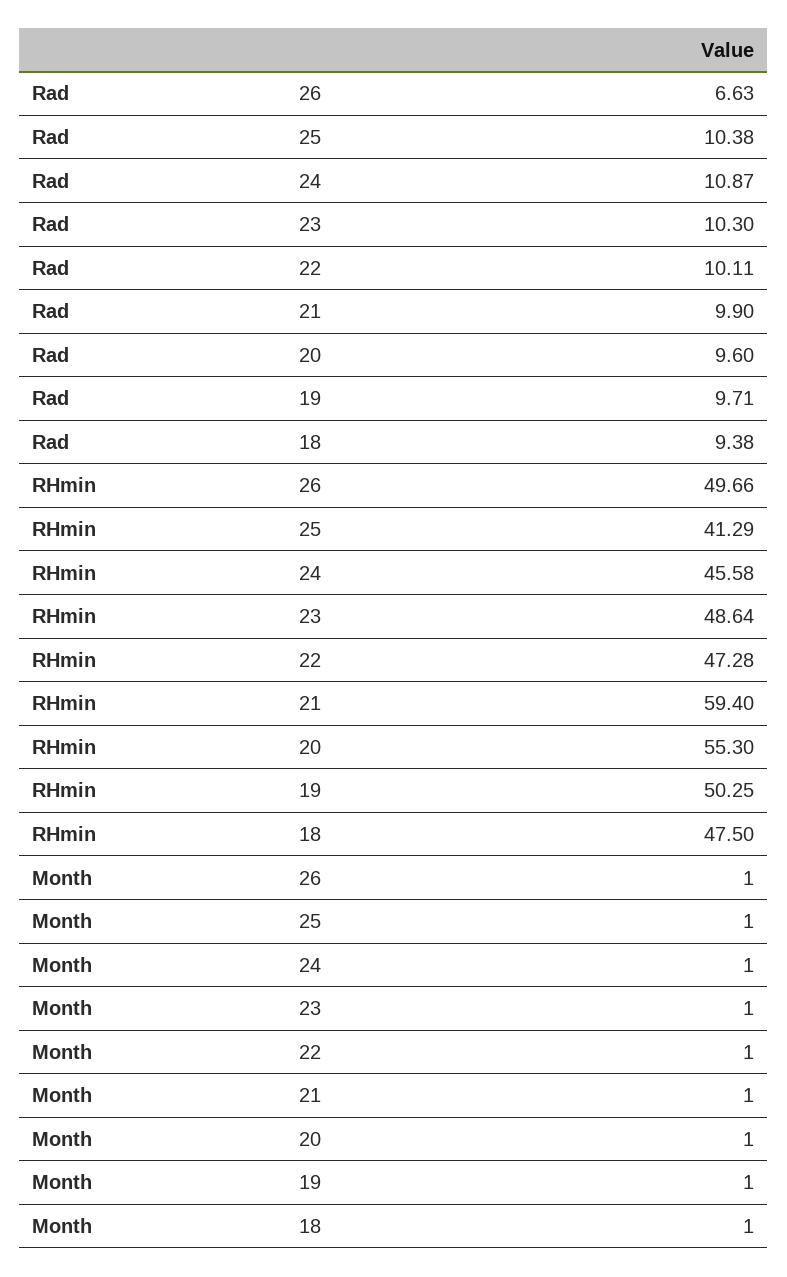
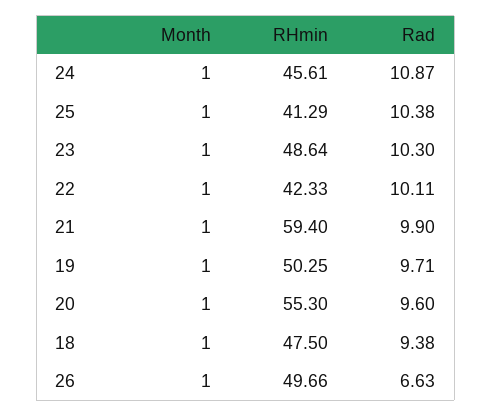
  {
    "Rad": {
      "26": 6.63,
      "25": 10.38,
      "24": 10.87,
      "23": 10.3,
      "22": 10.11,
      "21": 9.9,
      "20": 9.6,
      "19": 9.71,
      "18": 9.38
    },
    "RHmin": {
      "26": 49.66,
      "25": 41.29,
-     "24": 45.58,
+     "24": 45.61,
      "23": 48.64,
-     "22": 47.28,
+     "22": 42.33,
      "21": 59.4,
      "20": 55.3,
      "19": 50.25,
      "18": 47.5
    },
    "Month": {
      "26": 1,
      "25": 1,
      "24": 1,
      "23": 1,
      "22": 1,
      "21": 1,
      "20": 1,
      "19": 1,
      "18": 1
    }
  }

